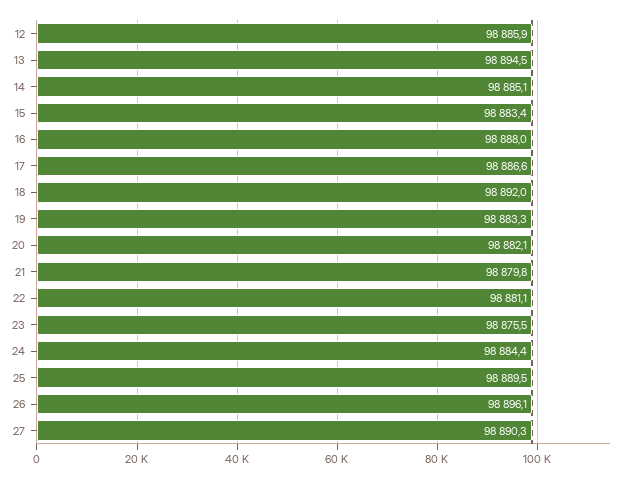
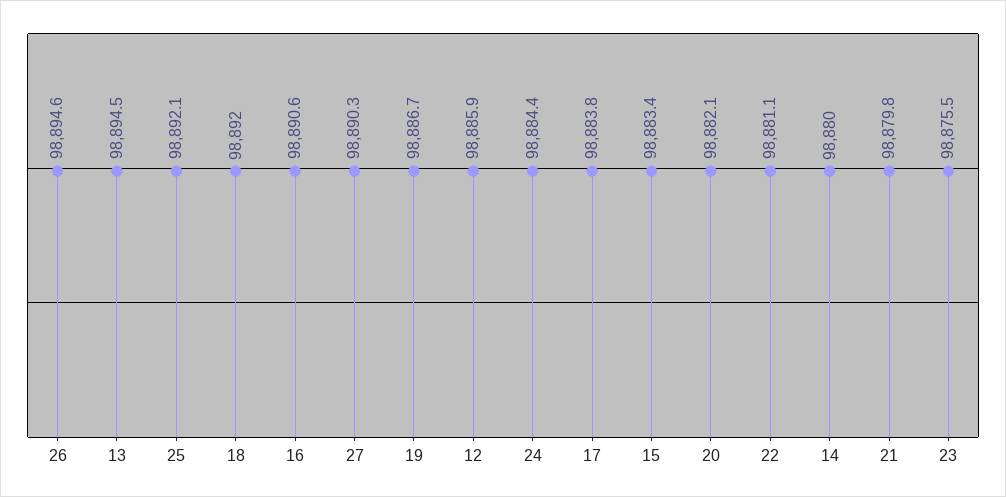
  {
    "12": 98885.9,
    "13": 98894.5,
-   "14": 98885.1,
+   "14": 98880,
    "15": 98883.4,
-   "16": 98888,
+   "16": 98890.6,
-   "17": 98886.6,
+   "17": 98883.8,
    "18": 98892,
-   "19": 98883.3,
+   "19": 98886.7,
    "20": 98882.1,
    "21": 98879.8,
    "22": 98881.1,
    "23": 98875.5,
    "24": 98884.4,
-   "25": 98889.5,
+   "25": 98892.1,
-   "26": 98896.1,
+   "26": 98894.6,
    "27": 98890.3
  }

